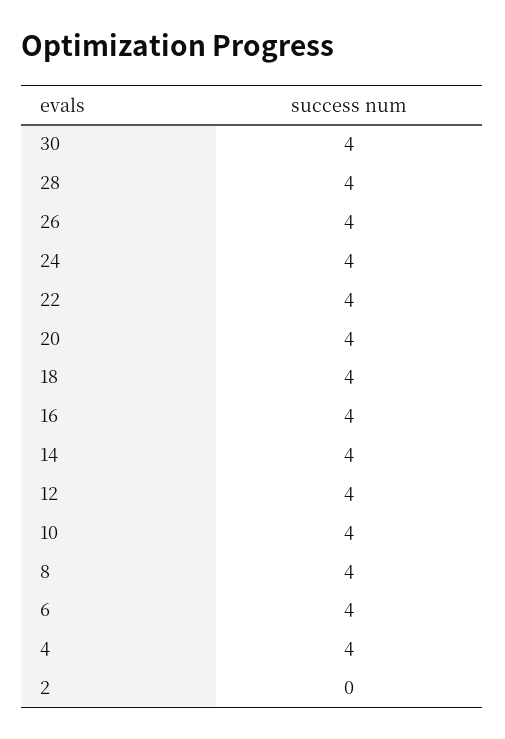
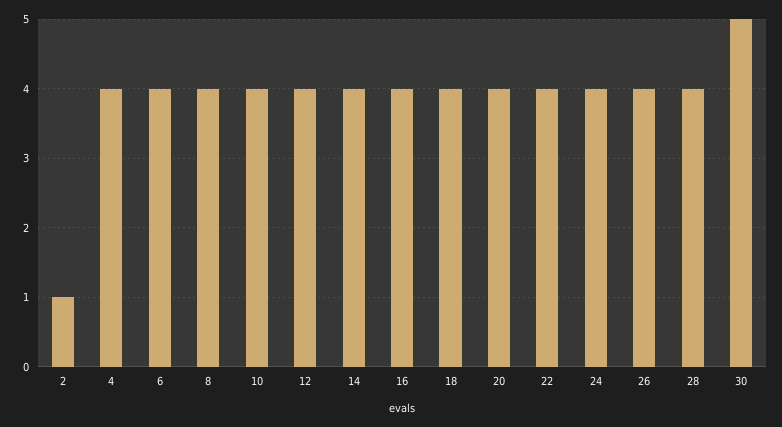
  {
-   "30": 4,
+   "30": 5,
    "28": 4,
    "26": 4,
    "24": 4,
    "22": 4,
    "20": 4,
    "18": 4,
    "16": 4,
    "14": 4,
    "12": 4,
    "10": 4,
    "8": 4,
    "6": 4,
    "4": 4,
-   "2": 0
+   "2": 1
  }

